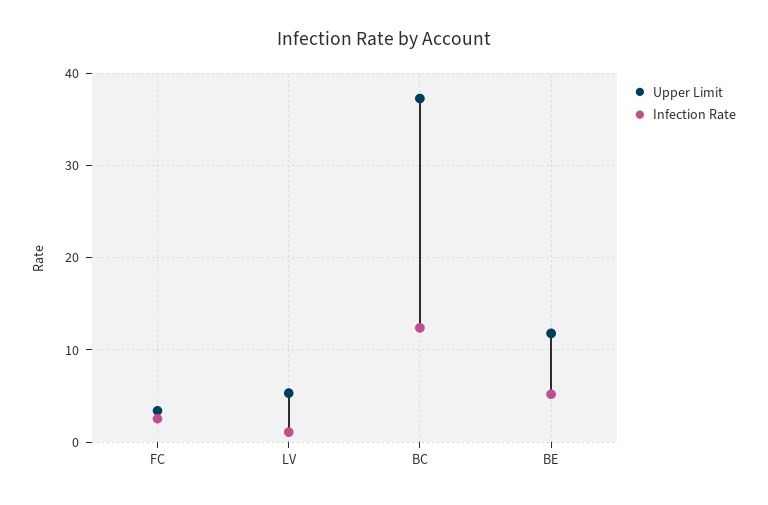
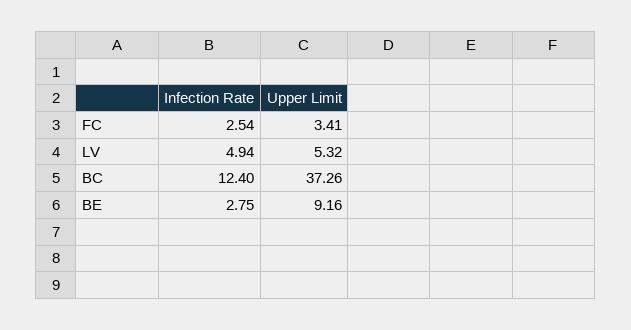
  {
    "Upper Limit": {
      "FC": 3.41,
      "LV": 5.32,
      "BC": 37.26,
-     "BE": 12
+     "BE": 9.16
    },
    "Infection Rate": {
      "FC": 2.54,
-     "LV": 1,
+     "LV": 4.94,
      "BC": 12.4,
-     "BE": 5
+     "BE": 2.75
    }
  }

